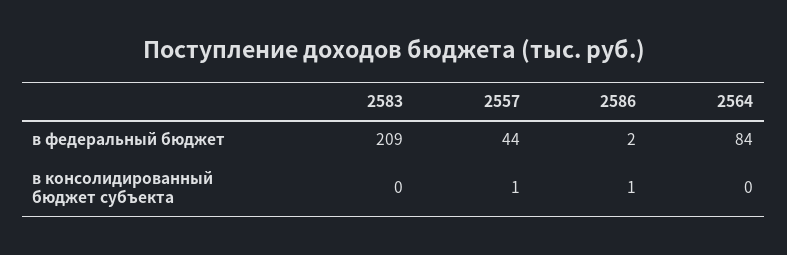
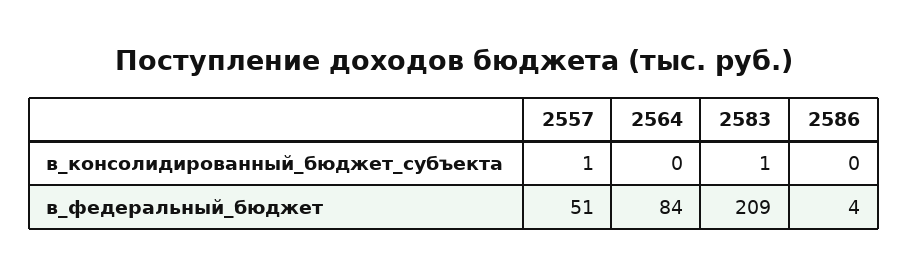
  {
    "2583": {
      "в федеральный бюджет": 209,
-     "в консолидированный бюджет субъекта": 0
+     "в консолидированный бюджет субъекта": 1
    },
    "2557": {
-     "в федеральный бюджет": 44,
+     "в федеральный бюджет": 51,
      "в консолидированный бюджет субъекта": 1
    },
    "2586": {
-     "в федеральный бюджет": 2,
+     "в федеральный бюджет": 4,
-     "в консолидированный бюджет субъекта": 1
+     "в консолидированный бюджет субъекта": 0
    },
    "2564": {
      "в федеральный бюджет": 84,
      "в консолидированный бюджет субъекта": 0
    }
  }

